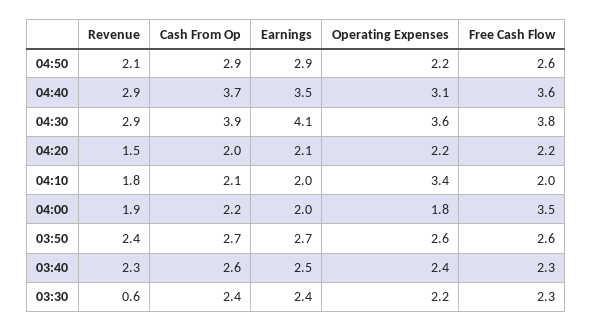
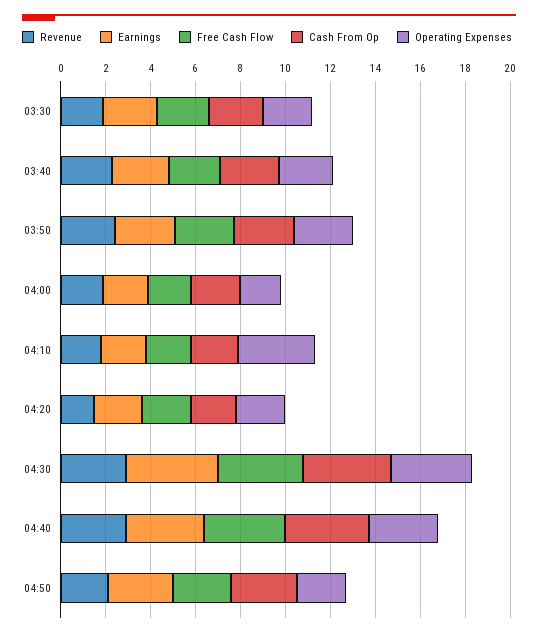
  {
    "Revenue": {
      "04:50": 2.1,
      "04:40": 2.9,
      "04:30": 2.9,
      "04:20": 1.5,
      "04:10": 1.8,
      "04:00": 1.9,
      "03:50": 2.4,
      "03:40": 2.3,
-     "03:30": 0.6
+     "03:30": 2
    },
    "Cash From Op": {
      "04:50": 2.9,
      "04:40": 3.7,
      "04:30": 3.9,
      "04:20": 2,
      "04:10": 2.1,
      "04:00": 2.2,
      "03:50": 2.7,
      "03:40": 2.6,
      "03:30": 2.4
    },
    "Earnings": {
      "04:50": 2.9,
      "04:40": 3.5,
      "04:30": 4.1,
      "04:20": 2.1,
      "04:10": 2,
      "04:00": 2,
      "03:50": 2.7,
      "03:40": 2.5,
      "03:30": 2.4
    },
    "Operating Expenses": {
      "04:50": 2.2,
      "04:40": 3.1,
      "04:30": 3.6,
      "04:20": 2.2,
      "04:10": 3.4,
      "04:00": 1.8,
      "03:50": 2.6,
      "03:40": 2.4,
      "03:30": 2.2
    },
    "Free Cash Flow": {
      "04:50": 2.6,
      "04:40": 3.6,
      "04:30": 3.8,
      "04:20": 2.2,
      "04:10": 2,
-     "04:00": 3.5,
+     "04:00": 2,
      "03:50": 2.6,
      "03:40": 2.3,
      "03:30": 2.3
    }
  }

